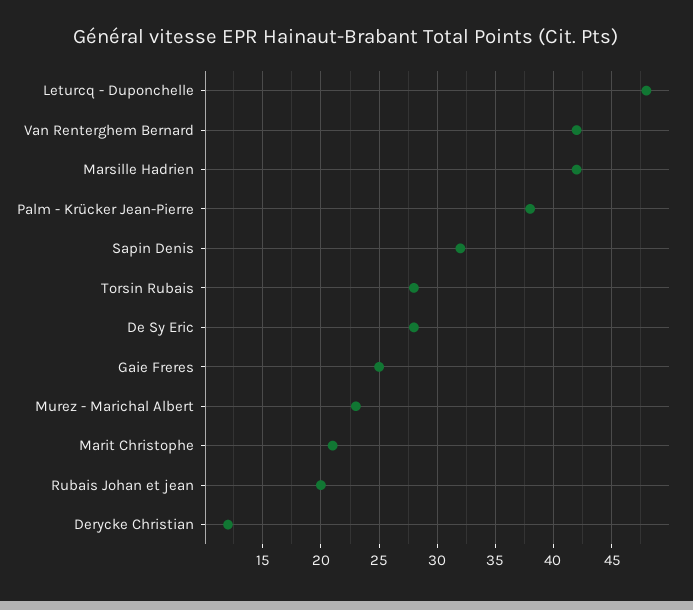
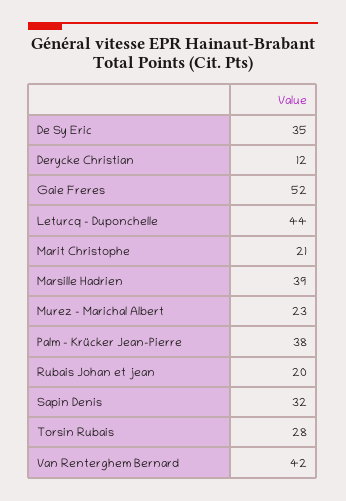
  {
-   "Leturcq - Duponchelle": 48,
+   "Leturcq - Duponchelle": 44,
    "Van Renterghem Bernard": 42,
-   "Marsille Hadrien": 42,
+   "Marsille Hadrien": 39,
    "Palm - Krücker Jean-Pierre": 38,
    "Sapin Denis": 32,
    "Torsin Rubais": 28,
-   "De Sy Eric": 28,
+   "De Sy Eric": 35,
-   "Gaie Freres": 25,
+   "Gaie Freres": 52,
    "Murez - Marichal Albert": 23,
    "Marit Christophe": 21,
    "Rubais Johan et jean": 20,
    "Derycke Christian": 12
  }

